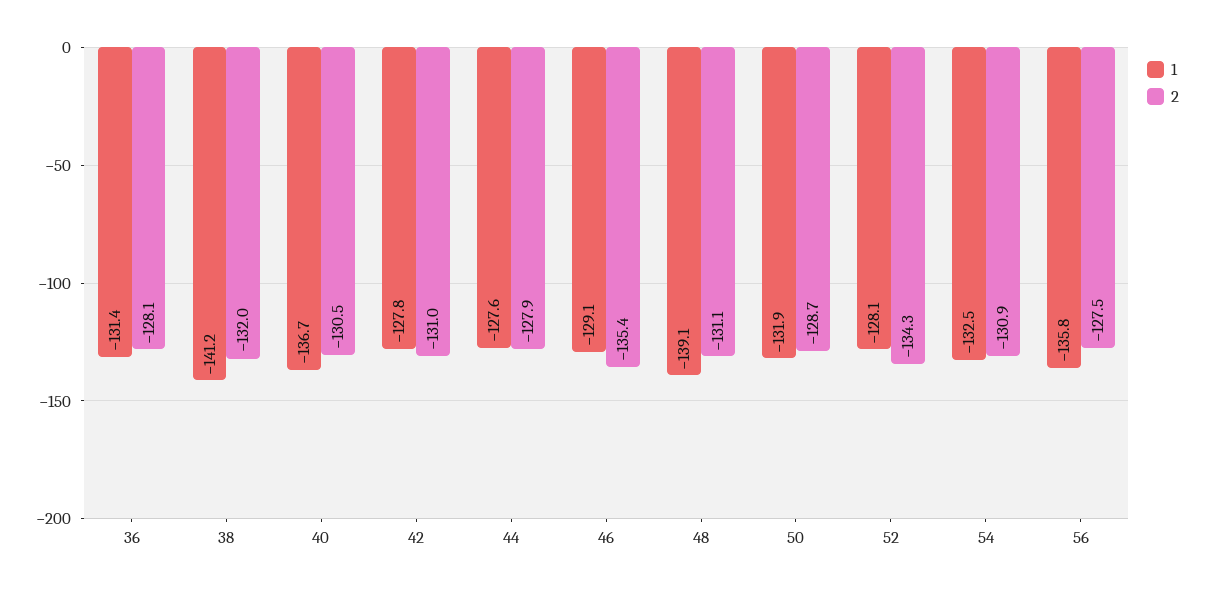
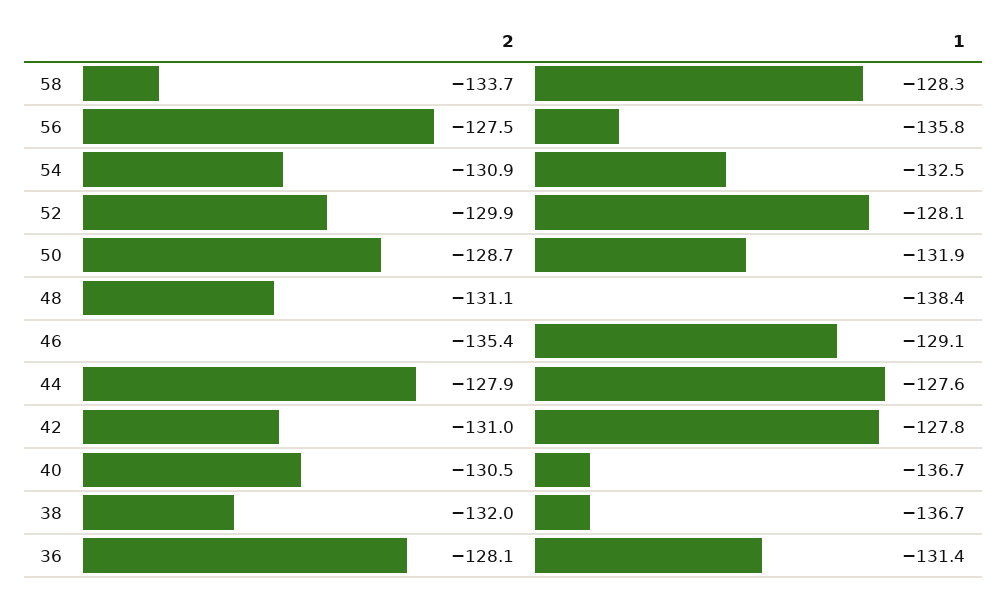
  {
    "1": {
      "36": -131.4,
-     "38": -141.2,
+     "38": -136.7,
      "40": -136.7,
      "42": -127.8,
      "44": -127.6,
      "46": -129.1,
-     "48": -139.1,
+     "48": -138.4,
      "50": -131.9,
      "52": -128.1,
      "54": -132.5,
-     "56": -135.8
+     "56": -135.8,
+     "58": -128.3
    },
    "2": {
      "36": -128.1,
      "38": -132,
      "40": -130.5,
      "42": -131,
      "44": -127.9,
      "46": -135.4,
      "48": -131.1,
      "50": -128.7,
-     "52": -134.3,
+     "52": -129.9,
      "54": -130.9,
-     "56": -127.5
+     "56": -127.5,
+     "58": -133.7
    }
  }

